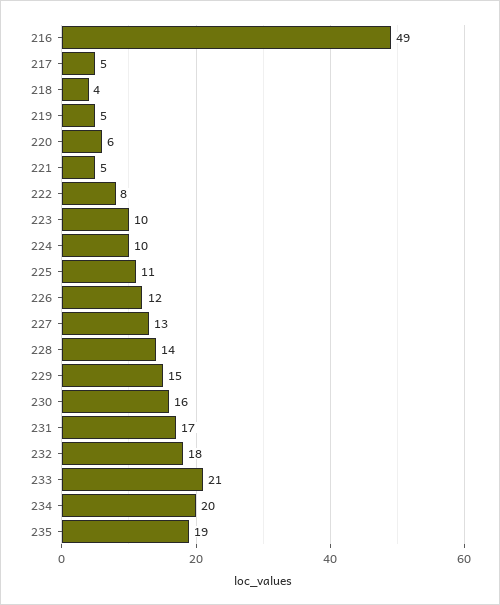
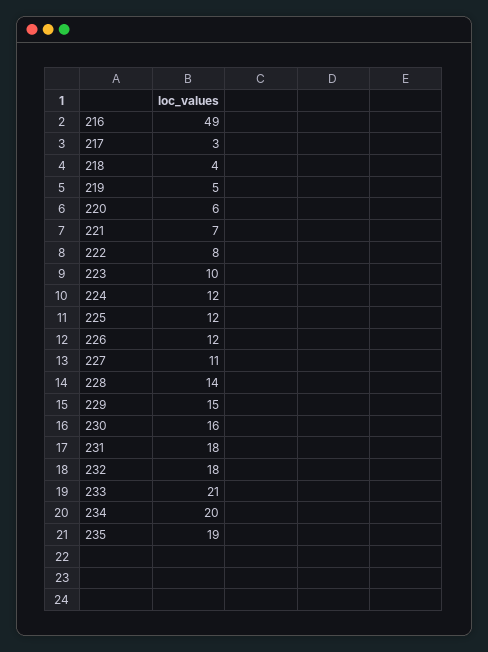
  {
    "216": 49,
-   "217": 5,
+   "217": 3,
    "218": 4,
    "219": 5,
    "220": 6,
-   "221": 5,
+   "221": 7,
    "222": 8,
    "223": 10,
-   "224": 10,
+   "224": 12,
-   "225": 11,
+   "225": 12,
    "226": 12,
-   "227": 13,
+   "227": 11,
    "228": 14,
    "229": 15,
    "230": 16,
-   "231": 17,
+   "231": 18,
    "232": 18,
    "233": 21,
    "234": 20,
    "235": 19
  }

